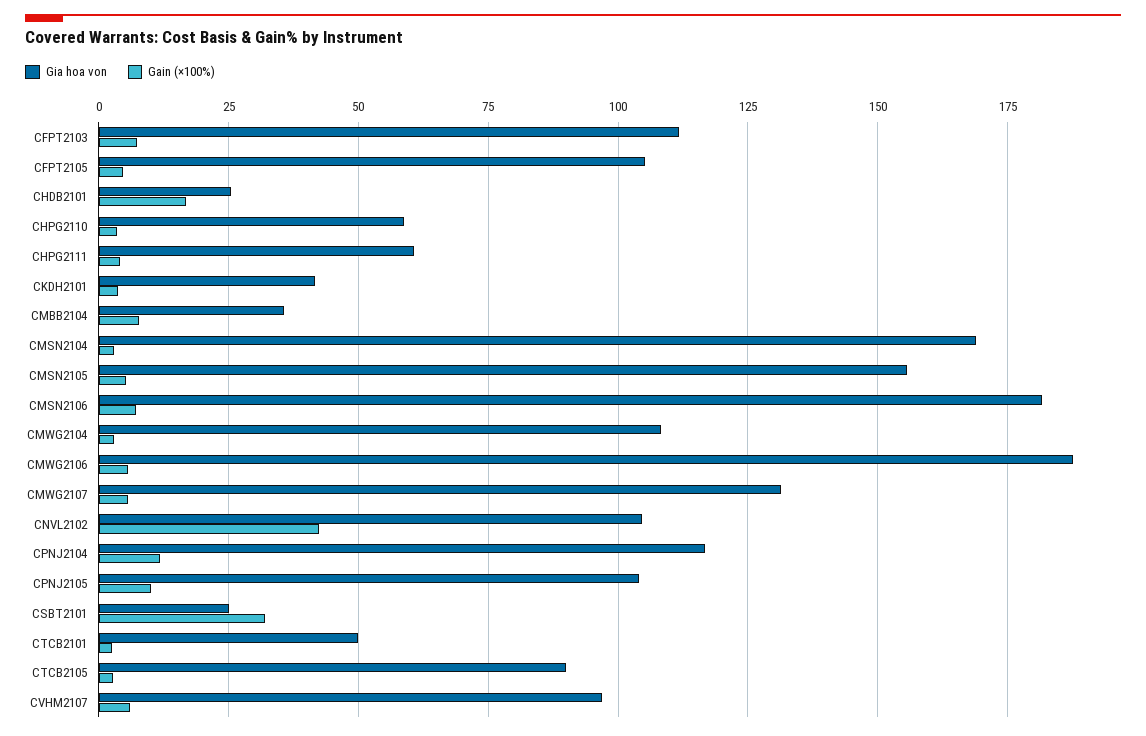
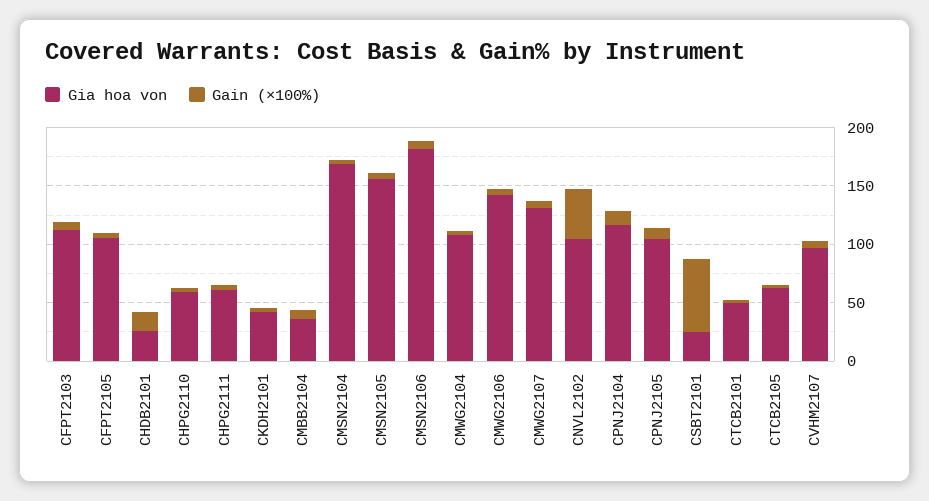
  {
    "Gia hoa von": {
      "CFPT2103": 112.5,
      "CFPT2105": 105,
      "CHDB2101": 25,
      "CHPG2110": 60,
      "CHPG2111": 60,
      "CKDH2101": 42.5,
      "CMBB2104": 35,
      "CMSN2104": 170,
      "CMSN2105": 155,
      "CMSN2106": 182.5,
      "CMWG2104": 107.5,
-     "CMWG2106": 187.5,
+     "CMWG2106": 140,
      "CMWG2107": 132.5,
      "CNVL2102": 105,
      "CPNJ2104": 117.5,
      "CPNJ2105": 105,
      "CSBT2101": 25,
      "CTCB2101": 50,
-     "CTCB2105": 90,
+     "CTCB2105": 60,
      "CVHM2107": 97.5
    },
    "Gain (×100%)": {
      "CFPT2103": 7.5,
      "CFPT2105": 5,
      "CHDB2101": 17.5,
      "CHPG2110": 2.5,
      "CHPG2111": 5,
      "CKDH2101": 2.5,
      "CMBB2104": 7.5,
      "CMSN2104": 2.5,
      "CMSN2105": 5,
      "CMSN2106": 7.5,
      "CMWG2104": 2.5,
      "CMWG2106": 5,
      "CMWG2107": 5,
      "CNVL2102": 42.5,
      "CPNJ2104": 12.5,
      "CPNJ2105": 10,
-     "CSBT2101": 32.5,
+     "CSBT2101": 60,
      "CTCB2101": 2.5,
      "CTCB2105": 2.5,
      "CVHM2107": 5
    }
  }

